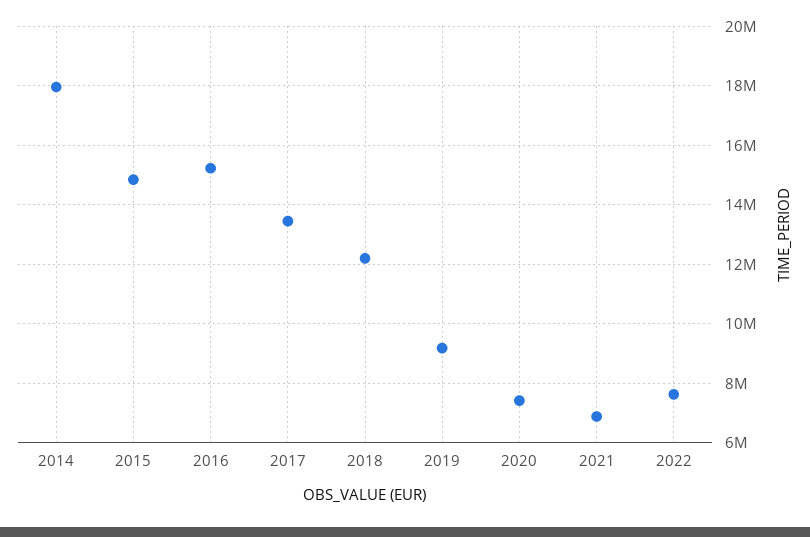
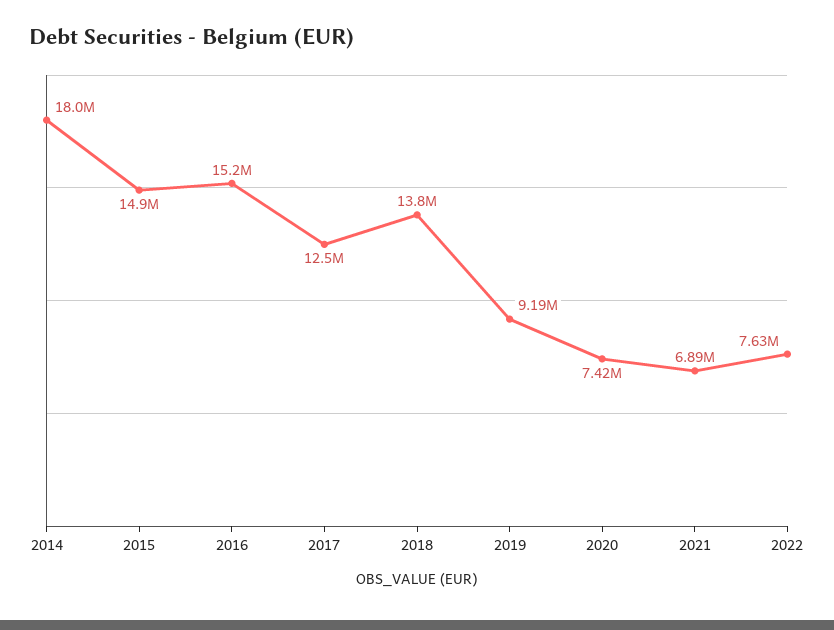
  {
    "2014": 18000000,
    "2015": 14900000,
    "2016": 15200000,
-   "2017": 13500000,
+   "2017": 12500000,
-   "2018": 12250000,
+   "2018": 13800000,
    "2019": 9190000,
    "2020": 7420000,
    "2021": 6890000,
    "2022": 7630000
  }

